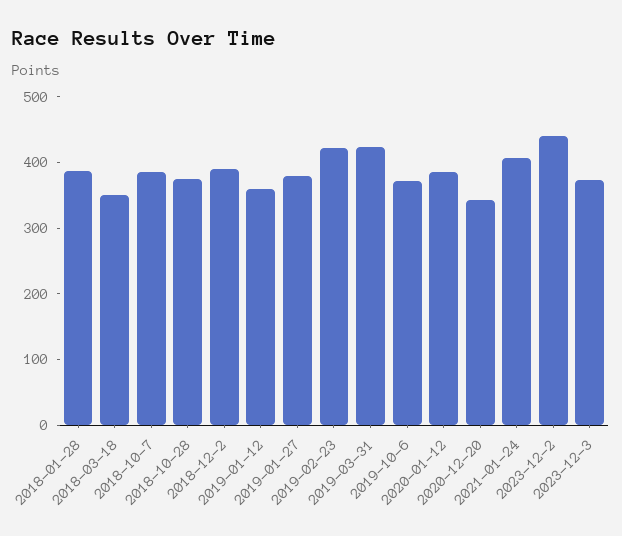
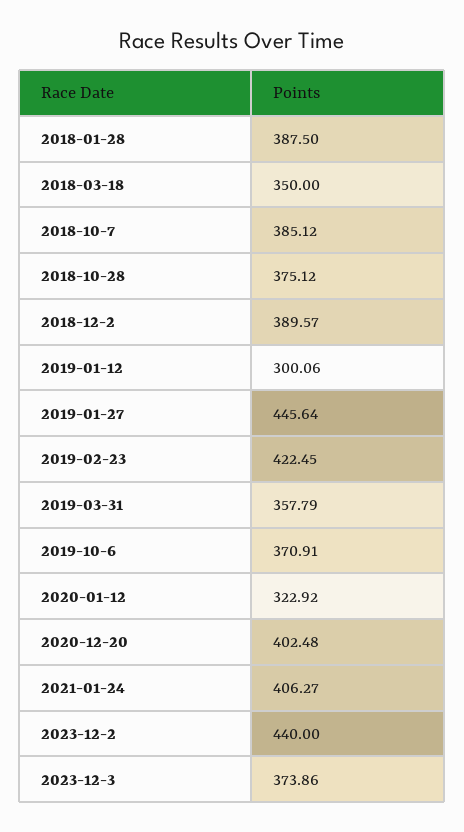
  {
    "2018-01-28": 387.5,
    "2018-03-18": 350,
    "2018-10-7": 385.12,
    "2018-10-28": 375.12,
    "2018-12-2": 389.57,
-   "2019-01-12": 360,
+   "2019-01-12": 300.06,
-   "2019-01-27": 380,
+   "2019-01-27": 445.64,
    "2019-02-23": 422.45,
-   "2019-03-31": 420,
+   "2019-03-31": 357.79,
    "2019-10-6": 370.91,
-   "2020-01-12": 380,
+   "2020-01-12": 322.92,
-   "2020-12-20": 340,
+   "2020-12-20": 402.48,
    "2021-01-24": 406.27,
    "2023-12-2": 440,
    "2023-12-3": 373.86
  }

